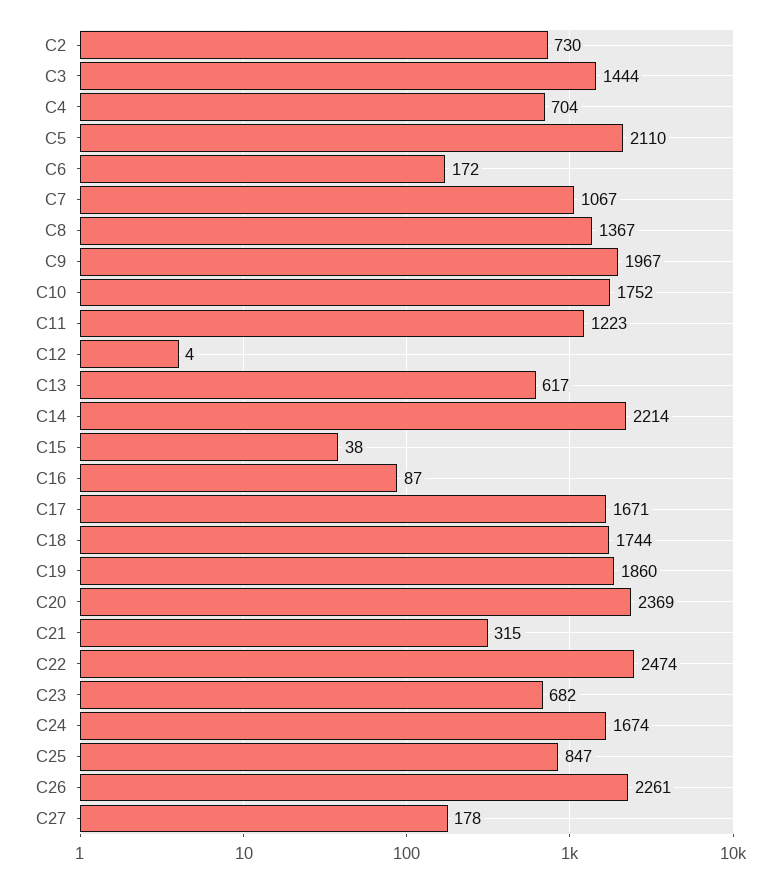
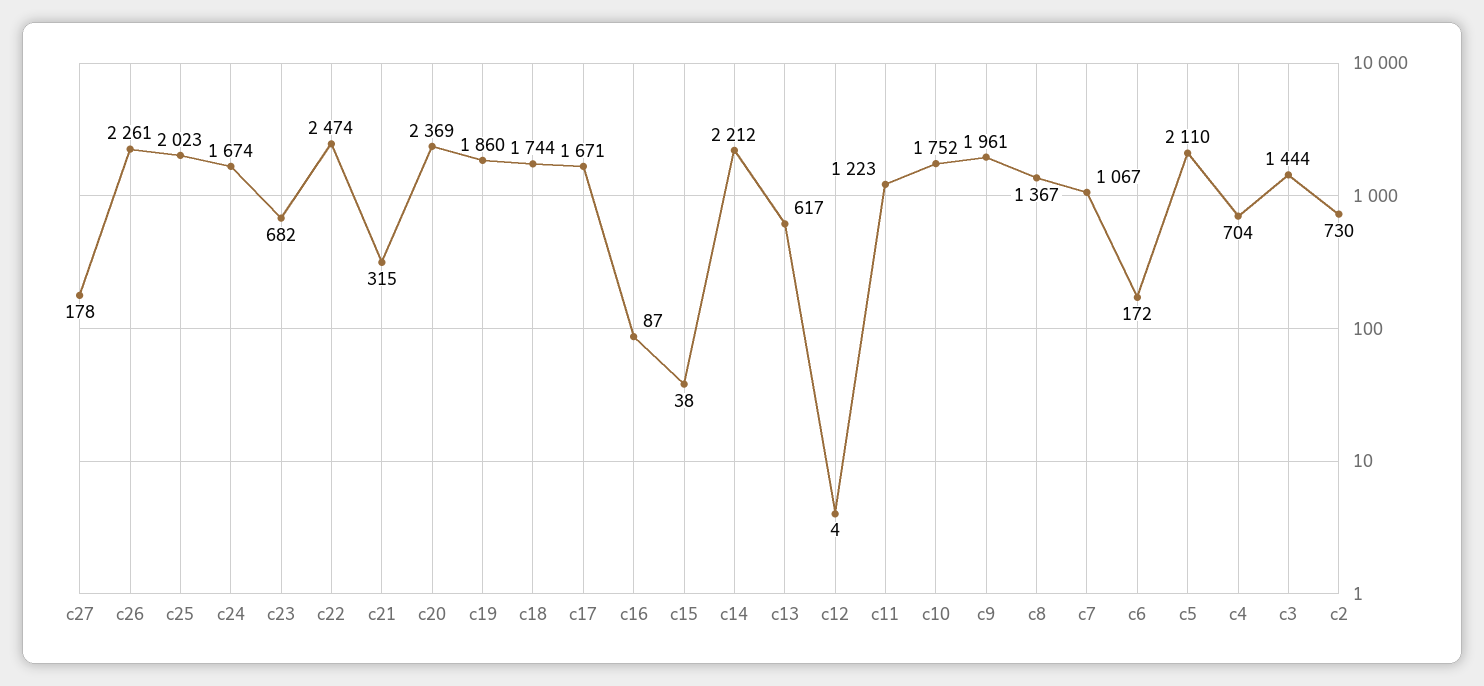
  {
    "C2": 730,
    "C3": 1444,
    "C4": 704,
    "C5": 2110,
    "C6": 172,
    "C7": 1067,
    "C8": 1367,
-   "C9": 1967,
+   "C9": 1961,
    "C10": 1752,
    "C11": 1223,
    "C12": 4,
    "C13": 617,
-   "C14": 2214,
+   "C14": 2212,
    "C15": 38,
    "C16": 87,
    "C17": 1671,
    "C18": 1744,
    "C19": 1860,
    "C20": 2369,
    "C21": 315,
    "C22": 2474,
    "C23": 682,
    "C24": 1674,
-   "C25": 847,
+   "C25": 2023,
    "C26": 2261,
    "C27": 178
  }

